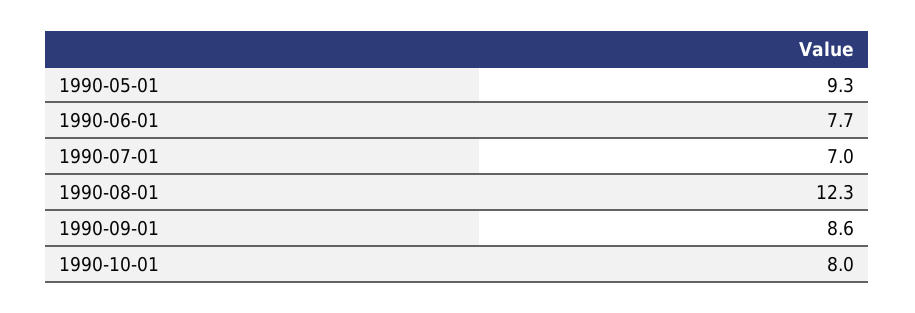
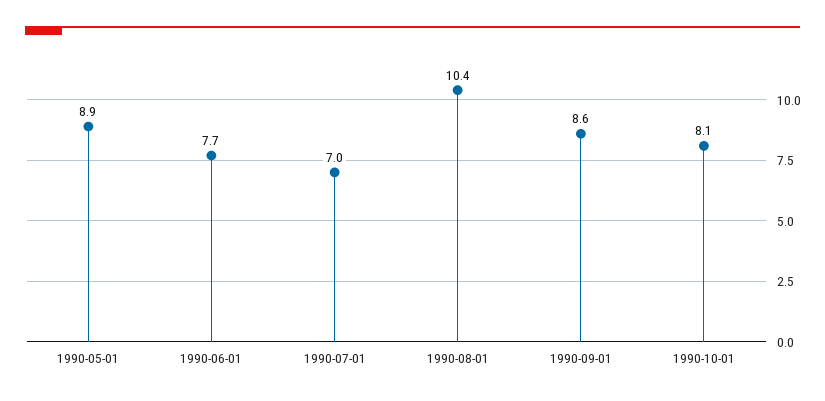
  {
-   "1990-05-01": 9.3,
+   "1990-05-01": 8.9,
    "1990-06-01": 7.7,
    "1990-07-01": 7,
-   "1990-08-01": 12.3,
+   "1990-08-01": 10.4,
    "1990-09-01": 8.6,
-   "1990-10-01": 8
+   "1990-10-01": 8.1
  }

